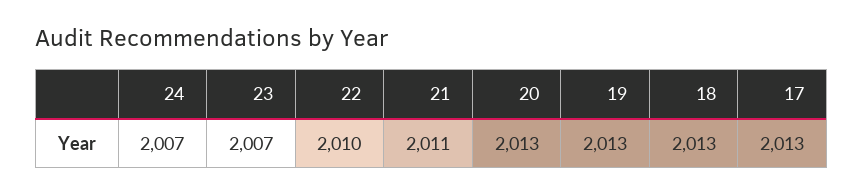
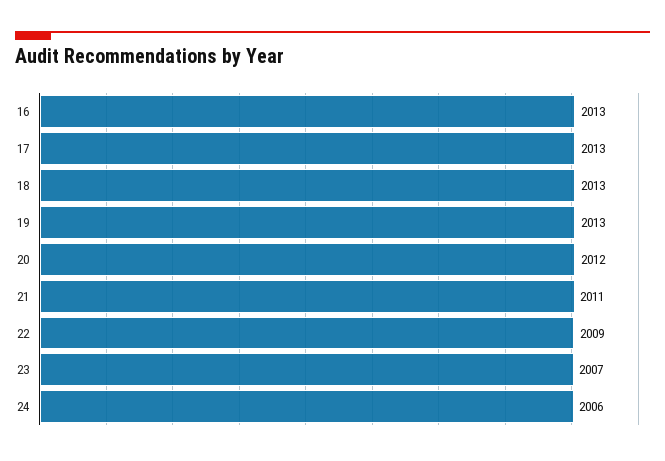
  {
-   "24": 2007,
+   "24": 2006,
    "23": 2007,
-   "22": 2010,
+   "22": 2009,
    "21": 2011,
-   "20": 2013,
+   "20": 2012,
    "19": 2013,
    "18": 2013,
-   "17": 2013
+   "17": 2013,
+   "16": 2013
  }

